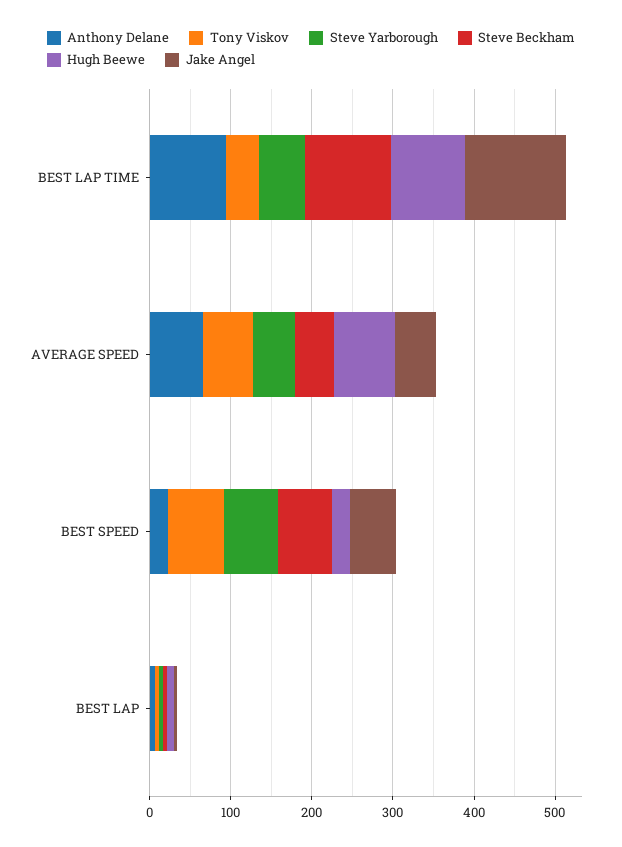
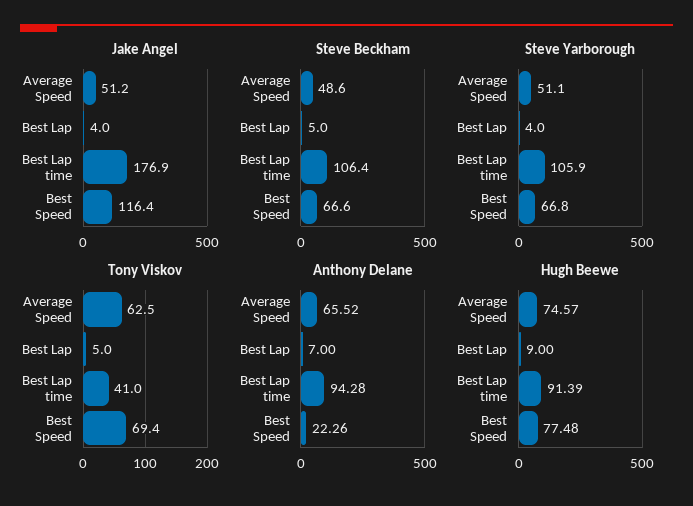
  {
    "Anthony Delane": {
      "BEST LAP TIME": 94.28,
      "AVERAGE SPEED": 65.52,
      "BEST SPEED": 22.26,
      "BEST LAP": 7
    },
    "Tony Viskov": {
      "BEST LAP TIME": 41,
      "AVERAGE SPEED": 62.5,
      "BEST SPEED": 69.4,
      "BEST LAP": 5
    },
    "Steve Yarborough": {
-     "BEST LAP TIME": 60,
+     "BEST LAP TIME": 105.9,
      "AVERAGE SPEED": 51.1,
      "BEST SPEED": 66.8,
      "BEST LAP": 4
    },
    "Steve Beckham": {
      "BEST LAP TIME": 106.4,
      "AVERAGE SPEED": 48.6,
      "BEST SPEED": 66.6,
      "BEST LAP": 5
    },
    "Hugh Beewe": {
      "BEST LAP TIME": 91.39,
      "AVERAGE SPEED": 74.57,
-     "BEST SPEED": 20,
+     "BEST SPEED": 77.48,
      "BEST LAP": 9
    },
    "Jake Angel": {
-     "BEST LAP TIME": 120,
+     "BEST LAP TIME": 176.9,
      "AVERAGE SPEED": 51.2,
-     "BEST SPEED": 60,
+     "BEST SPEED": 116.4,
      "BEST LAP": 4
    }
  }

